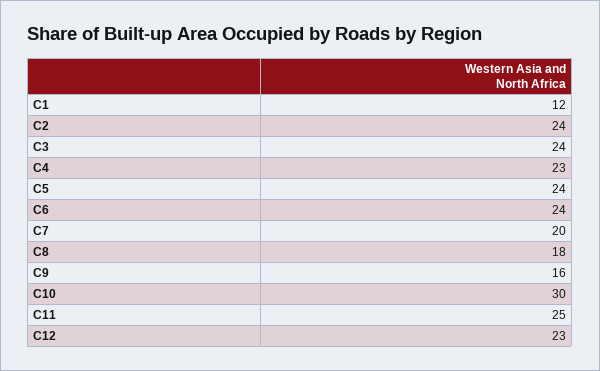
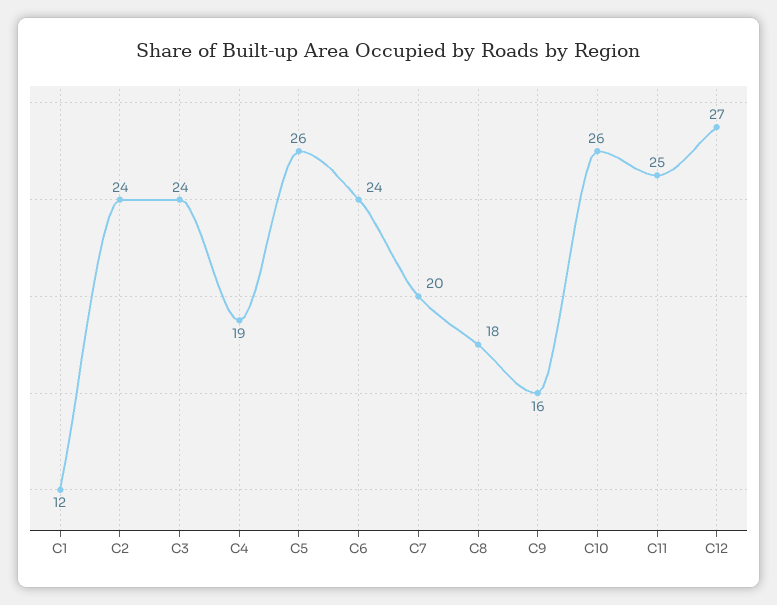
  {
    "C1": 12,
    "C2": 24,
    "C3": 24,
-   "C4": 23,
+   "C4": 19,
-   "C5": 24,
+   "C5": 26,
    "C6": 24,
    "C7": 20,
    "C8": 18,
    "C9": 16,
-   "C10": 30,
+   "C10": 26,
    "C11": 25,
-   "C12": 23
+   "C12": 27
  }

